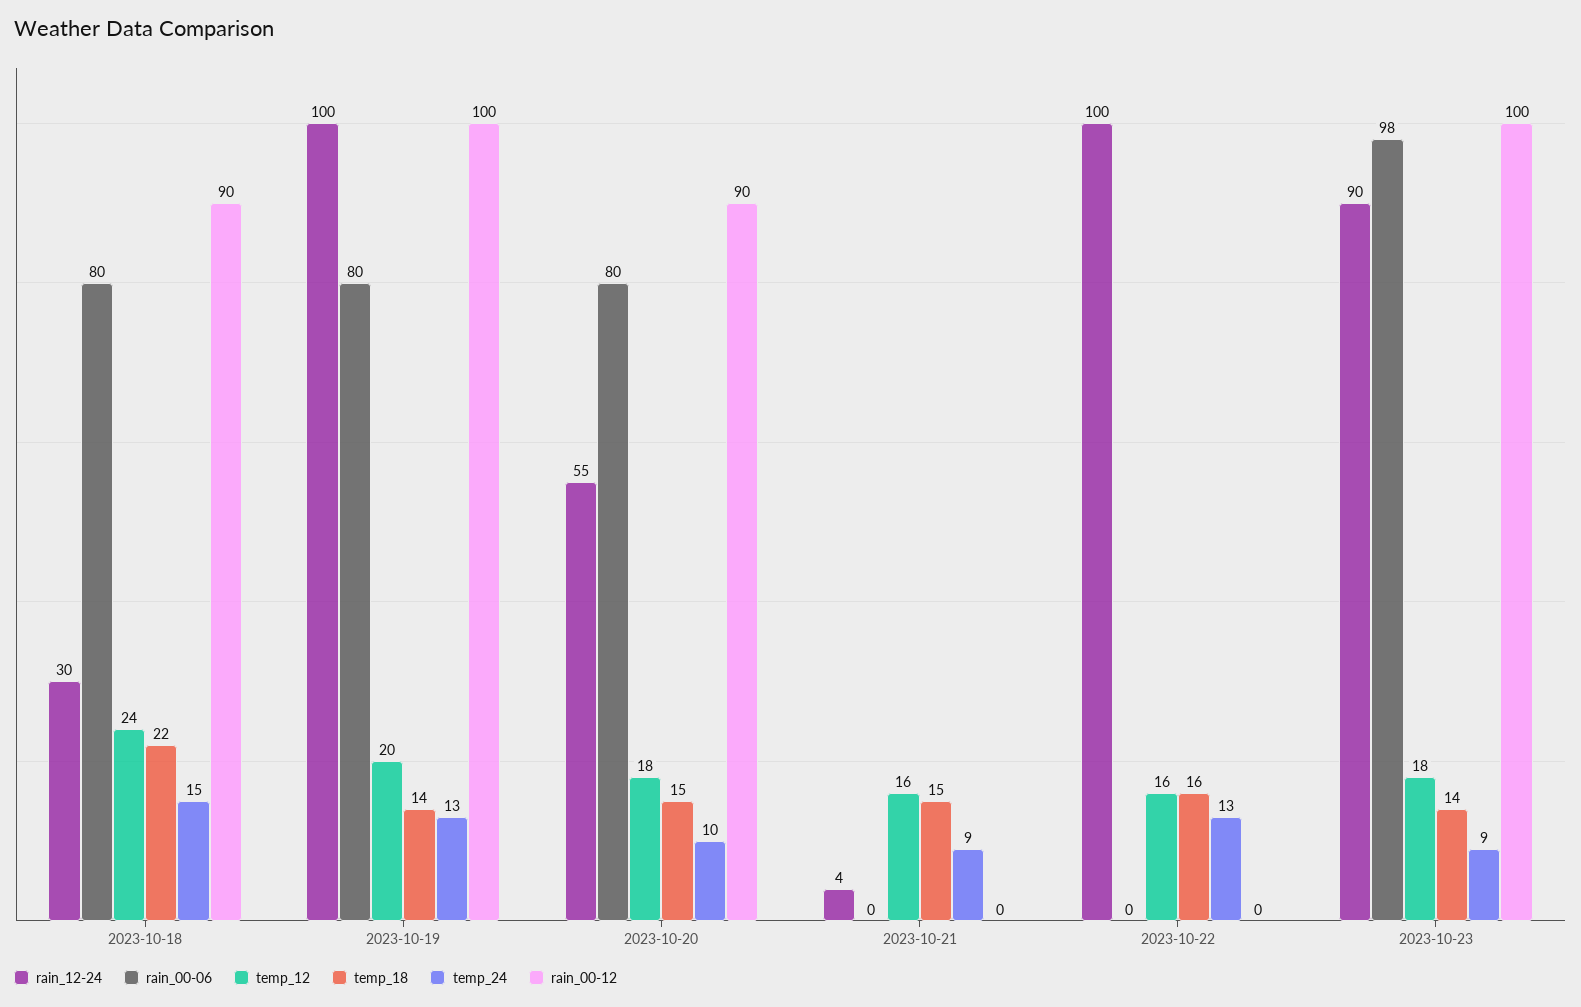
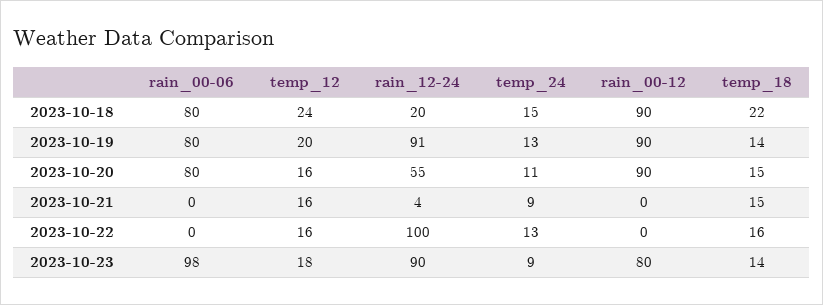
  {
    "rain_12-24": {
-     "2023-10-18": 30,
+     "2023-10-18": 20,
-     "2023-10-19": 100,
+     "2023-10-19": 91,
      "2023-10-20": 55,
      "2023-10-21": 4,
      "2023-10-22": 100,
      "2023-10-23": 90
    },
    "rain_00-06": {
      "2023-10-18": 80,
      "2023-10-19": 80,
      "2023-10-20": 80,
      "2023-10-21": 0,
      "2023-10-22": 0,
      "2023-10-23": 98
    },
    "temp_12": {
      "2023-10-18": 24,
      "2023-10-19": 20,
-     "2023-10-20": 18,
+     "2023-10-20": 16,
      "2023-10-21": 16,
      "2023-10-22": 16,
      "2023-10-23": 18
    },
    "temp_18": {
      "2023-10-18": 22,
      "2023-10-19": 14,
      "2023-10-20": 15,
      "2023-10-21": 15,
      "2023-10-22": 16,
      "2023-10-23": 14
    },
    "temp_24": {
      "2023-10-18": 15,
      "2023-10-19": 13,
-     "2023-10-20": 10,
+     "2023-10-20": 11,
      "2023-10-21": 9,
      "2023-10-22": 13,
      "2023-10-23": 9
    },
    "rain_00-12": {
      "2023-10-18": 90,
-     "2023-10-19": 100,
+     "2023-10-19": 90,
      "2023-10-20": 90,
      "2023-10-21": 0,
      "2023-10-22": 0,
-     "2023-10-23": 100
+     "2023-10-23": 80
    }
  }

